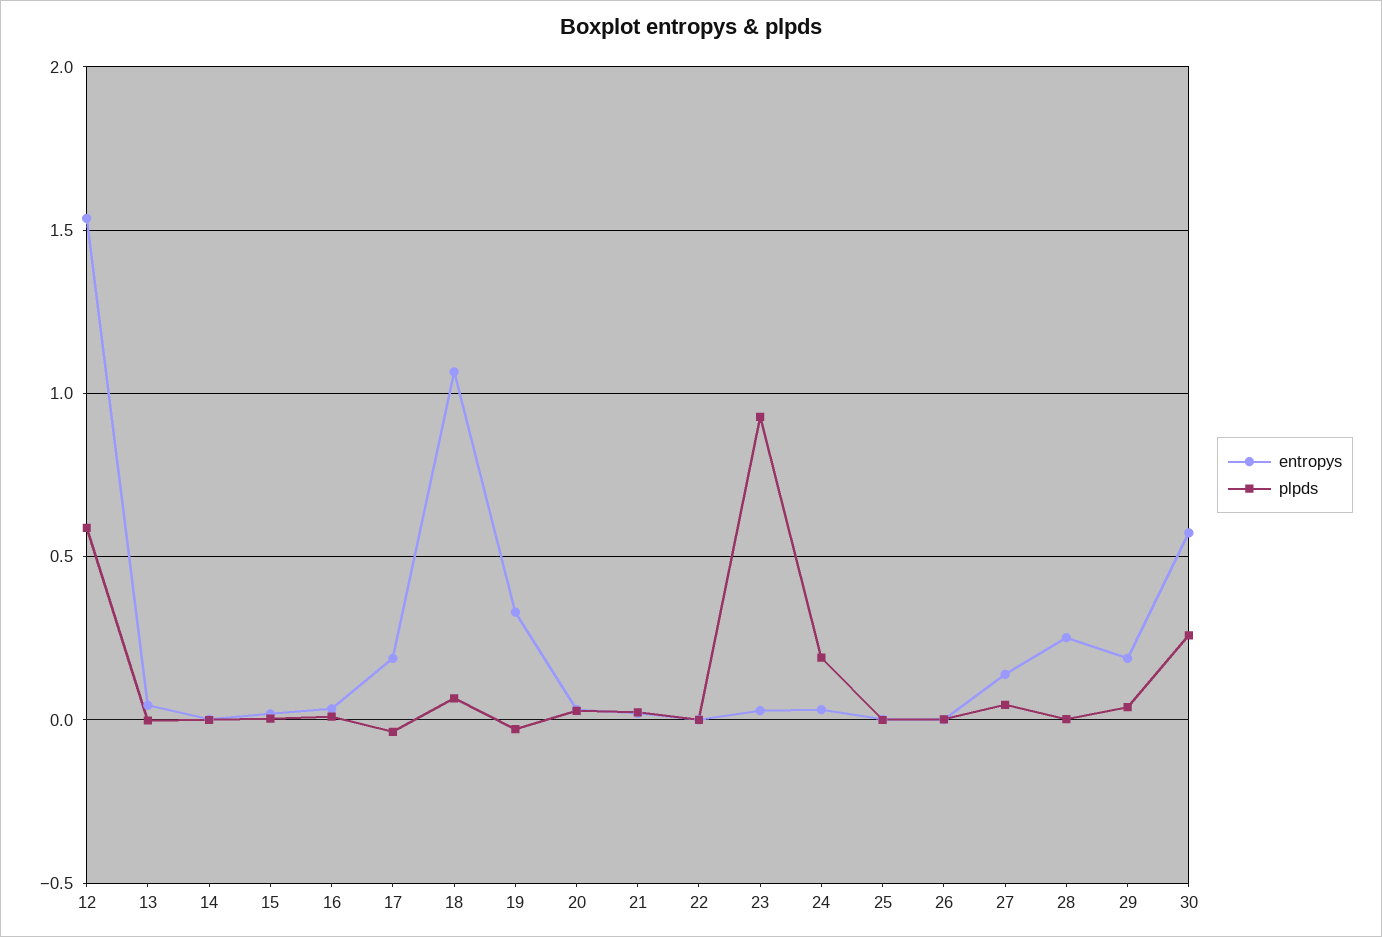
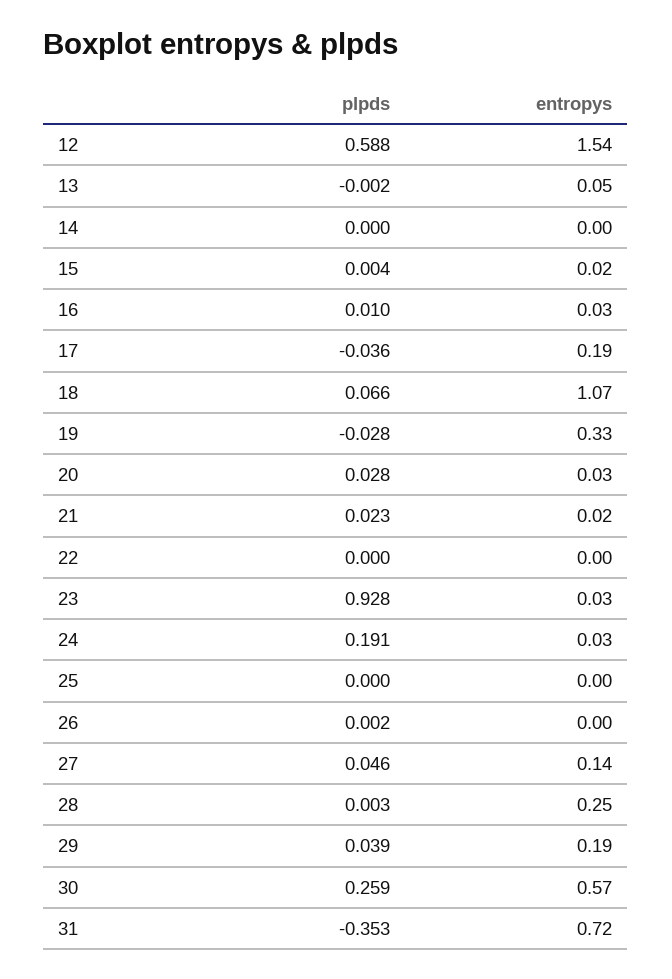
  {
    "entropys": {
      "12": 1.54,
      "13": 0.05,
      "14": 0,
      "15": 0.02,
      "16": 0.03,
      "17": 0.19,
      "18": 1.07,
      "19": 0.33,
      "20": 0.03,
      "21": 0.02,
      "22": 0,
      "23": 0.03,
      "24": 0.03,
      "25": 0,
      "26": 0,
      "27": 0.14,
      "28": 0.25,
      "29": 0.19,
-     "30": 0.57
+     "30": 0.57,
+     "31": 0.72
    },
    "plpds": {
      "12": 0.588,
      "13": -0.002,
      "14": 0,
      "15": 0.004,
      "16": 0.01,
      "17": -0.036,
      "18": 0.066,
      "19": -0.028,
      "20": 0.028,
      "21": 0.023,
      "22": 0,
      "23": 0.928,
      "24": 0.191,
      "25": 0,
      "26": 0.002,
      "27": 0.046,
      "28": 0.003,
      "29": 0.039,
-     "30": 0.259
+     "30": 0.259,
+     "31": -0.353
    }
  }

